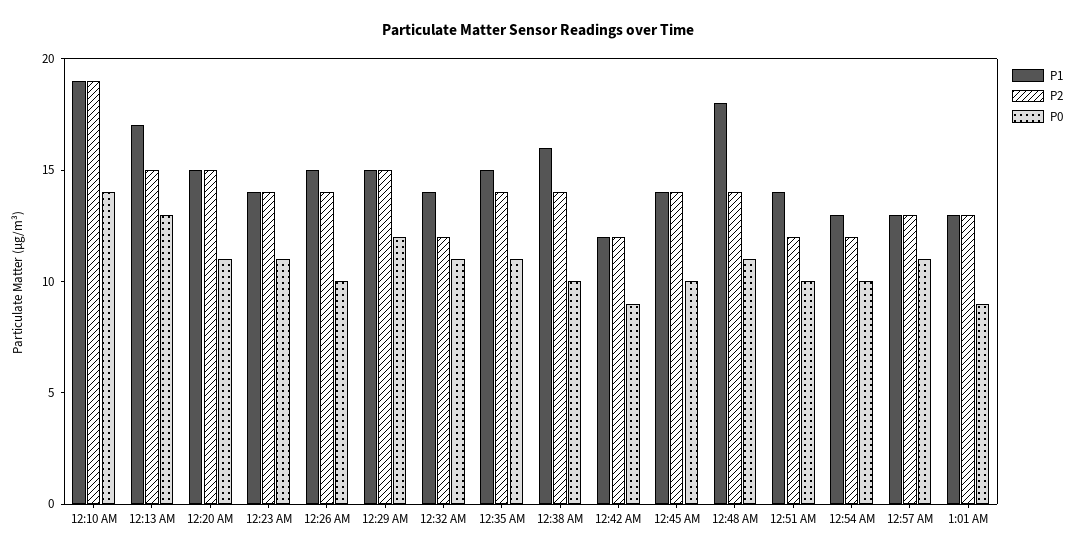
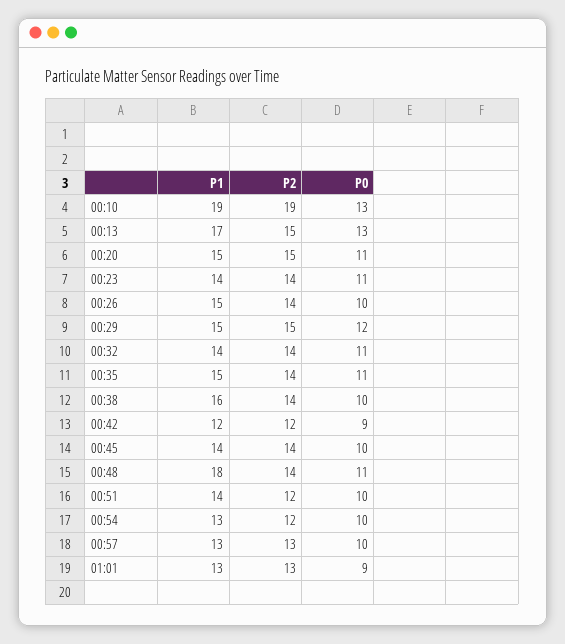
  {
    "P1": {
      "12:10 AM": 19,
      "12:13 AM": 17,
      "12:20 AM": 15,
      "12:23 AM": 14,
      "12:26 AM": 15,
      "12:29 AM": 15,
      "12:32 AM": 14,
      "12:35 AM": 15,
      "12:38 AM": 16,
      "12:42 AM": 12,
      "12:45 AM": 14,
      "12:48 AM": 18,
      "12:51 AM": 14,
      "12:54 AM": 13,
      "12:57 AM": 13,
      "1:01 AM": 13
    },
    "P2": {
      "12:10 AM": 19,
      "12:13 AM": 15,
      "12:20 AM": 15,
      "12:23 AM": 14,
      "12:26 AM": 14,
      "12:29 AM": 15,
-     "12:32 AM": 12,
+     "12:32 AM": 14,
      "12:35 AM": 14,
      "12:38 AM": 14,
      "12:42 AM": 12,
      "12:45 AM": 14,
      "12:48 AM": 14,
      "12:51 AM": 12,
      "12:54 AM": 12,
      "12:57 AM": 13,
      "1:01 AM": 13
    },
    "P0": {
-     "12:10 AM": 14,
+     "12:10 AM": 13,
      "12:13 AM": 13,
      "12:20 AM": 11,
      "12:23 AM": 11,
      "12:26 AM": 10,
      "12:29 AM": 12,
      "12:32 AM": 11,
      "12:35 AM": 11,
      "12:38 AM": 10,
      "12:42 AM": 9,
      "12:45 AM": 10,
      "12:48 AM": 11,
      "12:51 AM": 10,
      "12:54 AM": 10,
-     "12:57 AM": 11,
+     "12:57 AM": 10,
      "1:01 AM": 9
    }
  }

